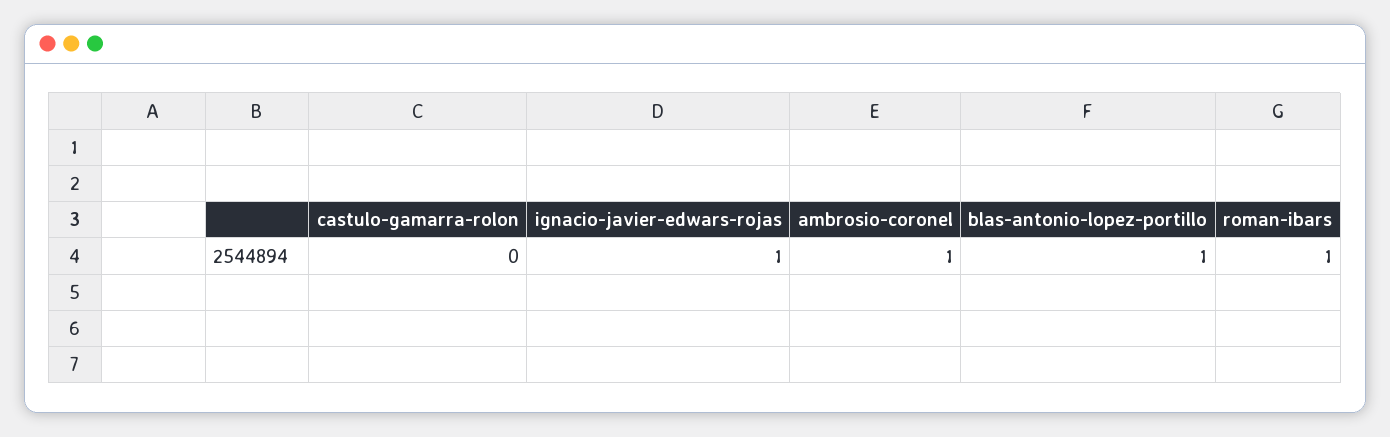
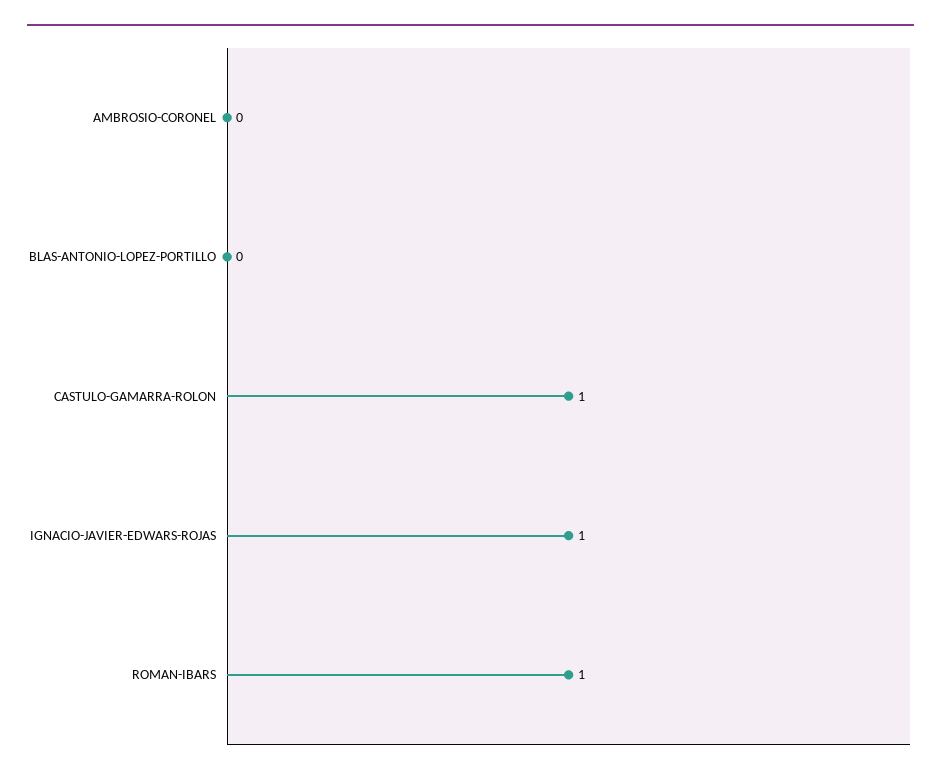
  {
-   "castulo-gamarra-rolon": 0,
+   "castulo-gamarra-rolon": 1,
    "ignacio-javier-edwars-rojas": 1,
-   "ambrosio-coronel": 1,
+   "ambrosio-coronel": 0,
-   "blas-antonio-lopez-portillo": 1,
+   "blas-antonio-lopez-portillo": 0,
    "roman-ibars": 1
  }

